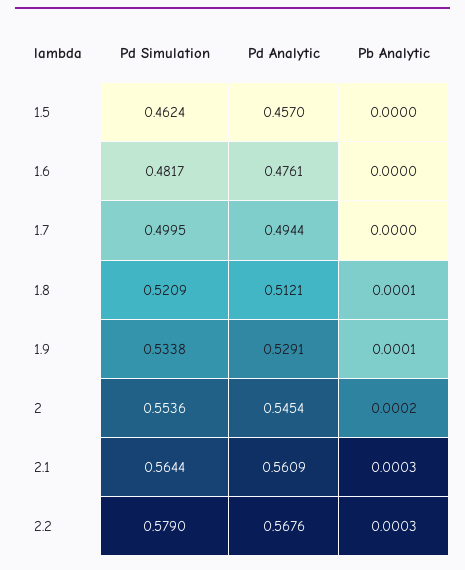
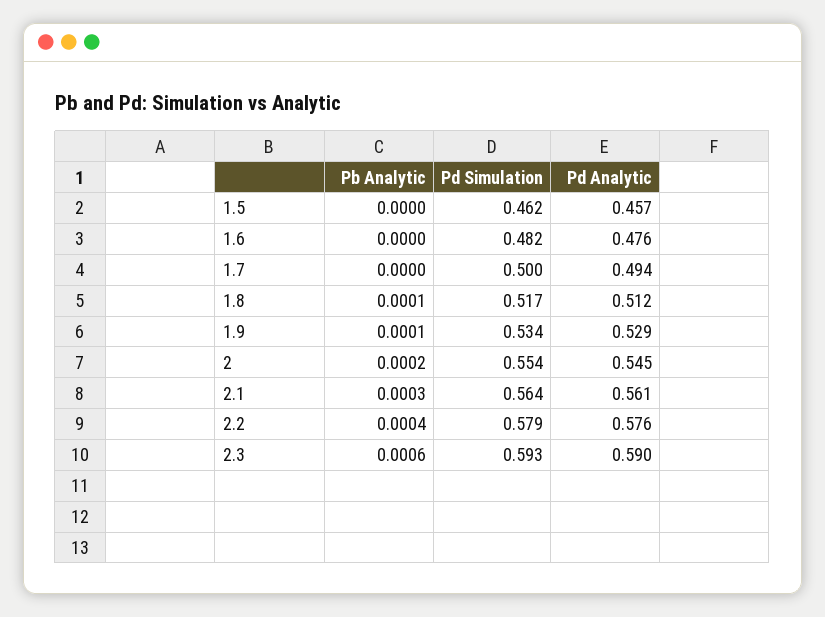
  {
    "Pd Simulation": {
      "1.5": 0.4624,
      "1.6": 0.4817,
      "1.7": 0.4995,
-     "1.8": 0.5209,
+     "1.8": 0.517,
      "1.9": 0.5338,
      "2": 0.5536,
      "2.1": 0.5644,
-     "2.2": 0.579
+     "2.2": 0.579,
+     "2.3": 0.593
    },
    "Pd Analytic": {
      "1.5": 0.457,
      "1.6": 0.4761,
      "1.7": 0.4944,
      "1.8": 0.5121,
      "1.9": 0.5291,
      "2": 0.5454,
      "2.1": 0.5609,
-     "2.2": 0.5676
+     "2.2": 0.576,
+     "2.3": 0.59
    },
    "Pb Analytic": {
      "1.5": 0,
      "1.6": 0,
      "1.7": 0,
      "1.8": 0.0001,
      "1.9": 0.0001,
      "2": 0.0002,
      "2.1": 0.0003,
-     "2.2": 0.0003
+     "2.2": 0.0004,
+     "2.3": 0.0006
    }
  }

